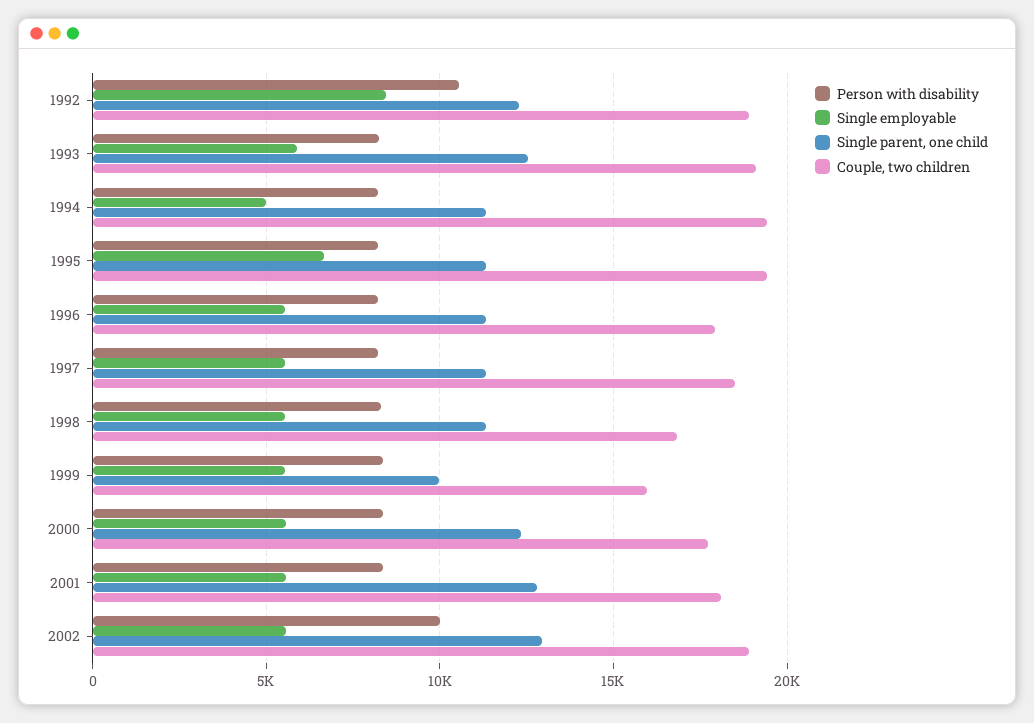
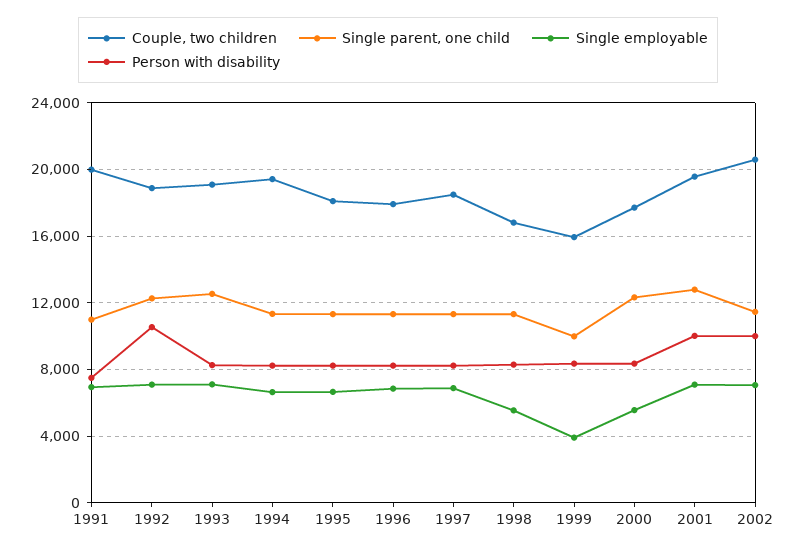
  {
    "Person with disability": {
      "1992": 10500,
      "1993": 8500,
      "1994": 8000,
      "1995": 8000,
      "1996": 8000,
      "1997": 8000,
      "1998": 8500,
      "1999": 8500,
      "2000": 8500,
-     "2001": 8500,
+     "2001": 10000,
-     "2002": 10000
+     "2002": 10000,
+     "1991": 7500
    },
    "Single employable": {
-     "1992": 8500,
+     "1992": 7000,
-     "1993": 6000,
+     "1993": 7000,
-     "1994": 5000,
+     "1994": 6500,
      "1995": 6500,
-     "1996": 5500,
+     "1996": 7000,
-     "1997": 5500,
+     "1997": 7000,
      "1998": 5500,
-     "1999": 5500,
+     "1999": 4000,
      "2000": 5500,
-     "2001": 5500,
+     "2001": 7000,
-     "2002": 5500
+     "2002": 7000,
+     "1991": 7000
    },
    "Single parent, one child": {
      "1992": 12500,
      "1993": 12500,
      "1994": 11500,
      "1995": 11500,
      "1996": 11500,
      "1997": 11500,
      "1998": 11500,
      "1999": 10000,
      "2000": 12500,
      "2001": 13000,
-     "2002": 13000
+     "2002": 11500,
+     "1991": 11000
    },
    "Couple, two children": {
      "1992": 19000,
      "1993": 19000,
      "1994": 19500,
-     "1995": 19500,
+     "1995": 18000,
      "1996": 18000,
      "1997": 18500,
      "1998": 17000,
      "1999": 16000,
      "2000": 17500,
-     "2001": 18000,
+     "2001": 19500,
-     "2002": 19000
+     "2002": 20500,
+     "1991": 20000
    }
  }

